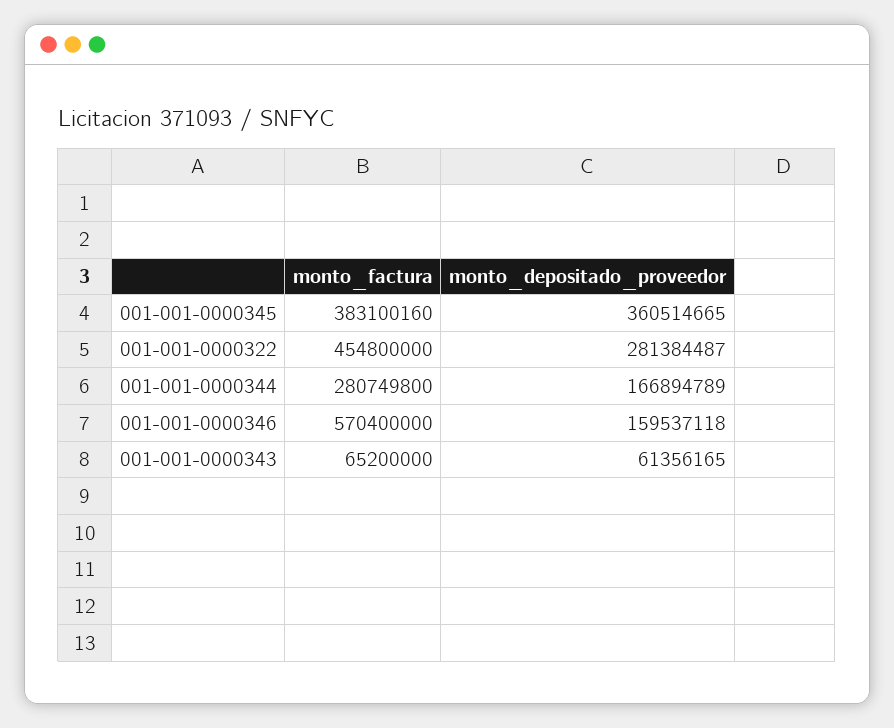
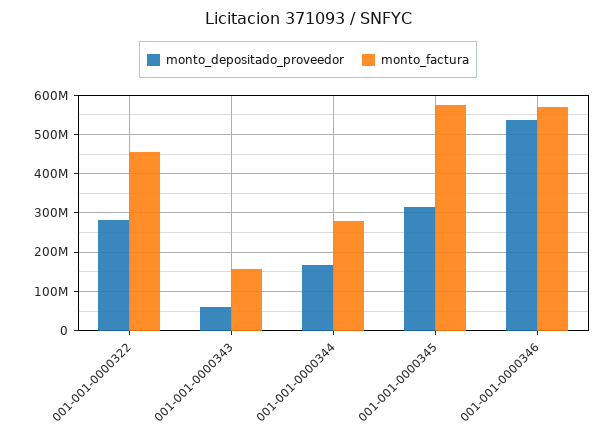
  {
    "monto_factura": {
-     "001-001-0000345": 383100160,
+     "001-001-0000345": 580000000,
      "001-001-0000322": 454800000,
      "001-001-0000344": 280749800,
      "001-001-0000346": 570400000,
-     "001-001-0000343": 65200000
+     "001-001-0000343": 160000000
    },
    "monto_depositado_proveedor": {
-     "001-001-0000345": 360514665,
+     "001-001-0000345": 320000000,
      "001-001-0000322": 281384487,
      "001-001-0000344": 166894789,
-     "001-001-0000346": 159537118,
+     "001-001-0000346": 540000000,
      "001-001-0000343": 61356165
    }
  }

